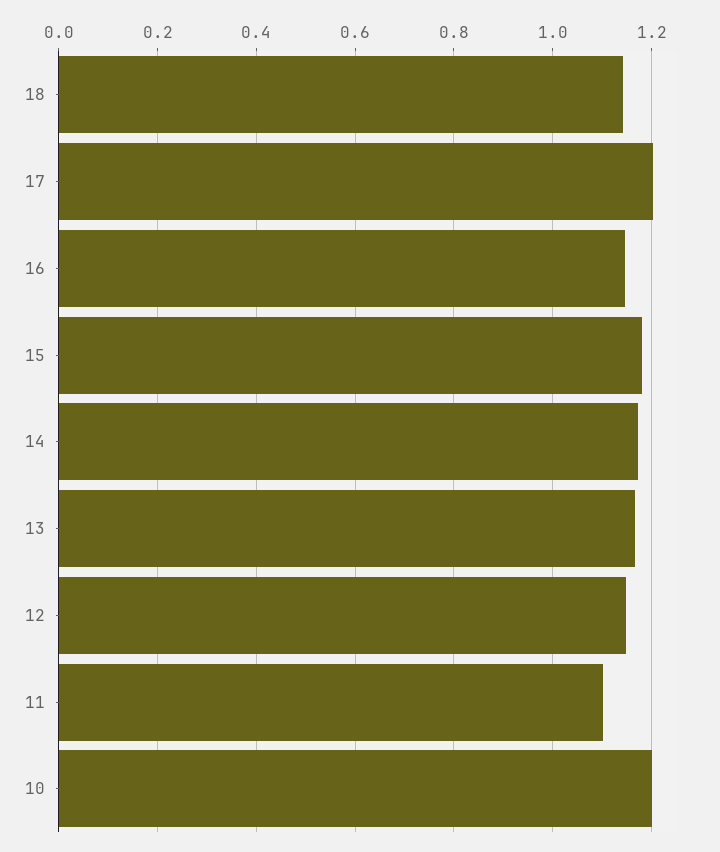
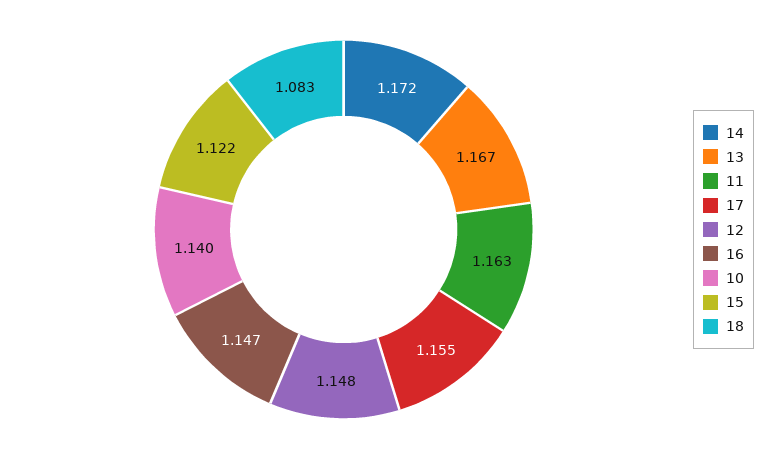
  {
-   "18": 1.14,
+   "18": 1.083,
-   "17": 1.2,
+   "17": 1.155,
    "16": 1.147,
-   "15": 1.18,
+   "15": 1.122,
    "14": 1.172,
    "13": 1.167,
    "12": 1.148,
-   "11": 1.1,
+   "11": 1.163,
-   "10": 1.2
+   "10": 1.14
  }

